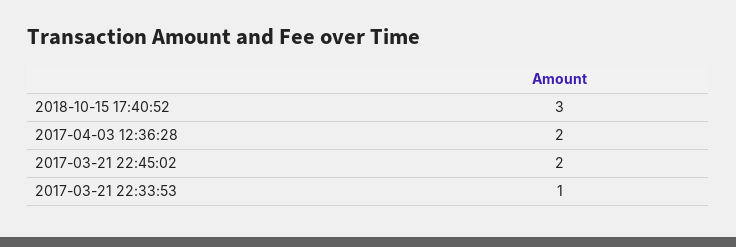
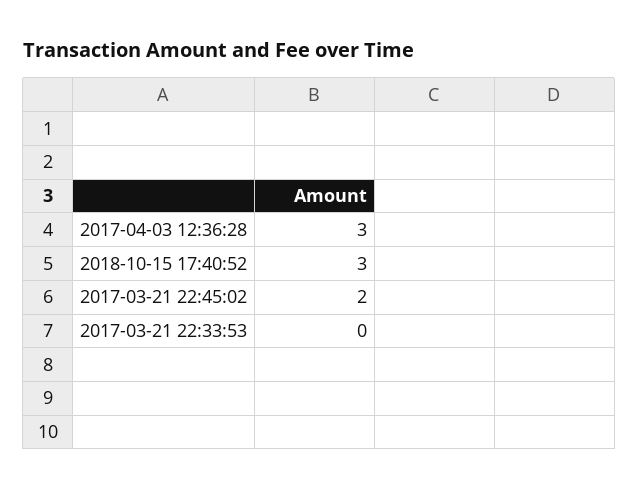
  {
    "2018-10-15 17:40:52": 3,
-   "2017-04-03 12:36:28": 2,
+   "2017-04-03 12:36:28": 3,
    "2017-03-21 22:45:02": 2,
-   "2017-03-21 22:33:53": 1
+   "2017-03-21 22:33:53": 0
  }

